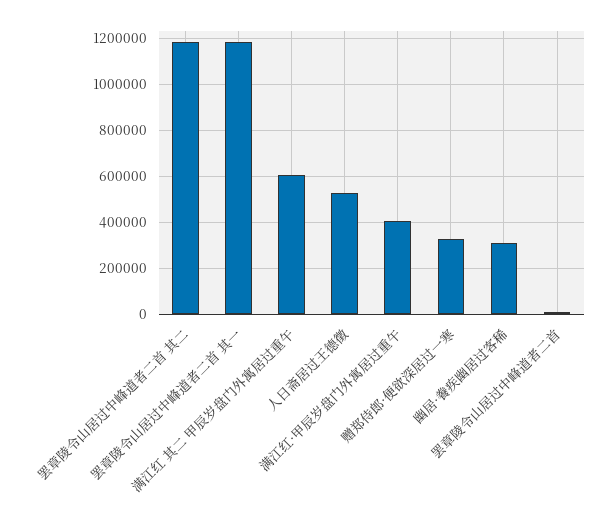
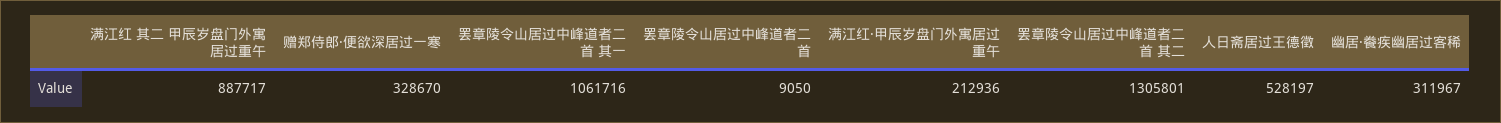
  {
-   "罢章陵令山居过中峰道者二首 其二": 1200000,
+   "罢章陵令山居过中峰道者二首 其二": 1305801,
-   "罢章陵令山居过中峰道者二首 其一": 1200000,
+   "罢章陵令山居过中峰道者二首 其一": 1061716,
-   "满江红 其二 甲辰岁盘门外寓居过重午": 600000,
+   "满江红 其二 甲辰岁盘门外寓居过重午": 887717,
    "人日斋居过王德徵": 528197,
-   "满江红·甲辰岁盘门外寓居过重午": 400000,
+   "满江红·甲辰岁盘门外寓居过重午": 212936,
    "赠郑侍郎·便欲深居过一寒": 328670,
    "幽居·餋疾幽居过客稀": 311967,
    "罢章陵令山居过中峰道者二首": 9050
  }

